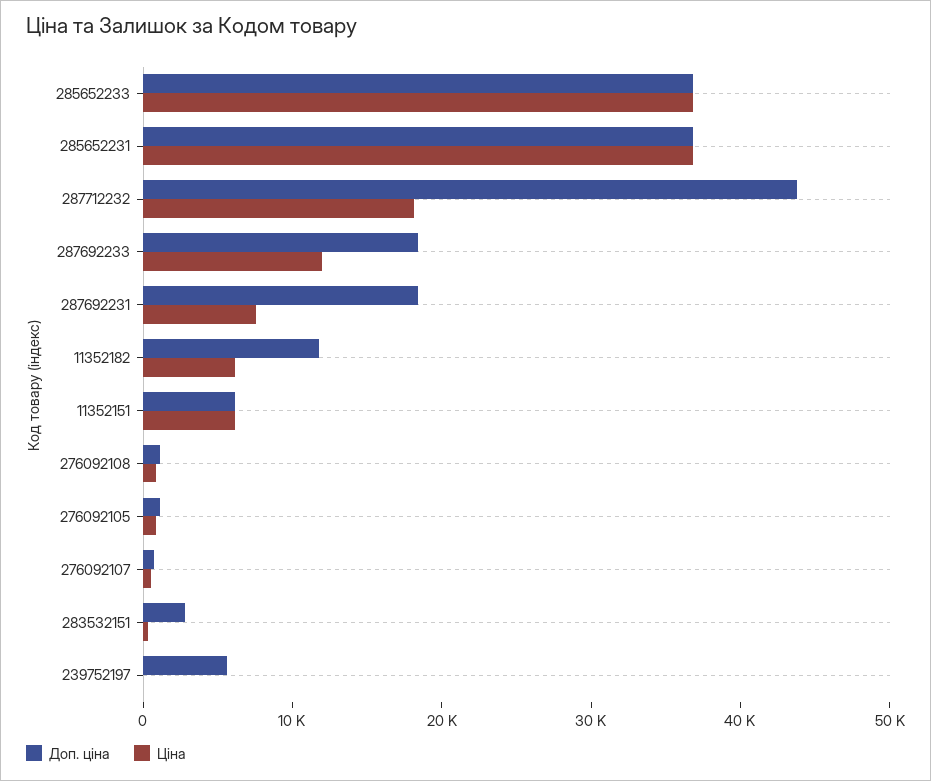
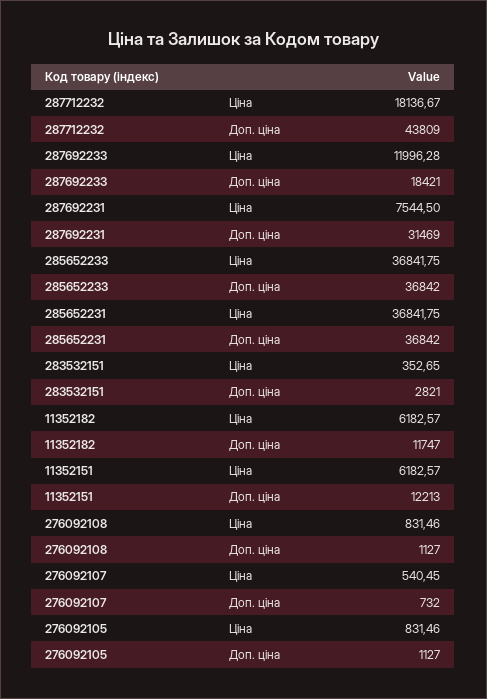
  {
    "Доп. ціна": {
      "285652233": 36842,
      "285652231": 36842,
      "287712232": 43809,
      "287692233": 18421,
-     "287692231": 18000,
+     "287692231": 31469,
      "11352182": 11747,
-     "11352151": 6000,
+     "11352151": 12213,
      "276092108": 1127,
      "276092105": 1127,
      "276092107": 732,
-     "283532151": 2821,
+     "283532151": 2821
-     "239752197": 6000
    },
    "Ціна": {
      "285652233": 36841.75,
      "285652231": 36841.75,
      "287712232": 18136.67,
      "287692233": 11996.28,
      "287692231": 7544.5,
      "11352182": 6182.57,
      "11352151": 6182.57,
      "276092108": 831.46,
      "276092105": 831.46,
      "276092107": 540.45,
-     "283532151": 352.65,
+     "283532151": 352.65
-     "239752197": 0
    }
  }

